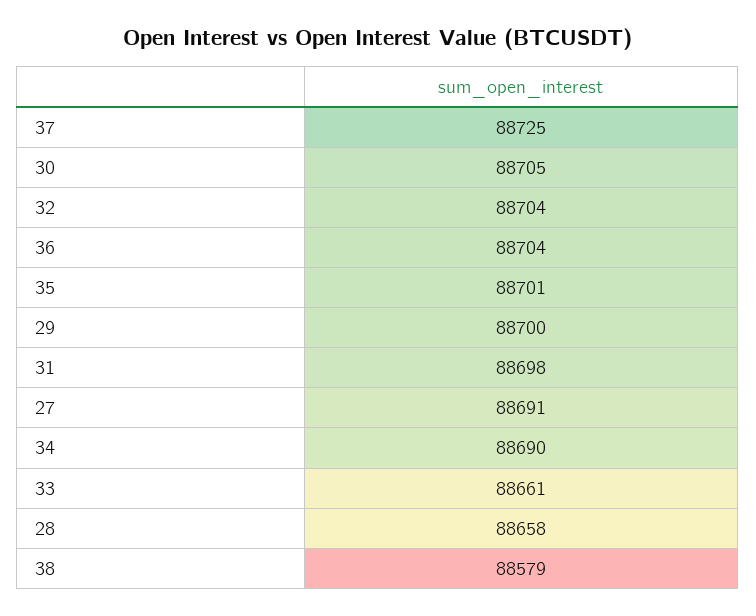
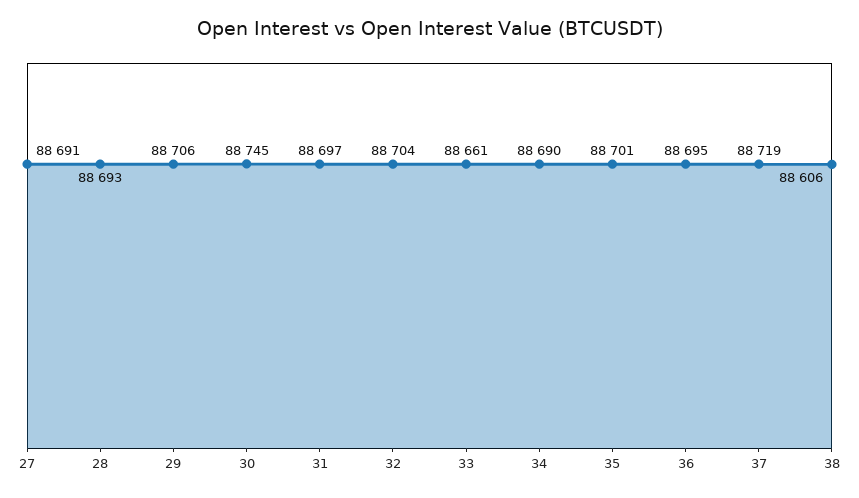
  {
-   "37": 88725,
+   "37": 88719,
-   "30": 88705,
+   "30": 88745,
    "32": 88704,
-   "36": 88704,
+   "36": 88695,
    "35": 88701,
-   "29": 88700,
+   "29": 88706,
-   "31": 88698,
+   "31": 88697,
    "27": 88691,
    "34": 88690,
    "33": 88661,
-   "28": 88658,
+   "28": 88693,
-   "38": 88579
+   "38": 88606
  }

